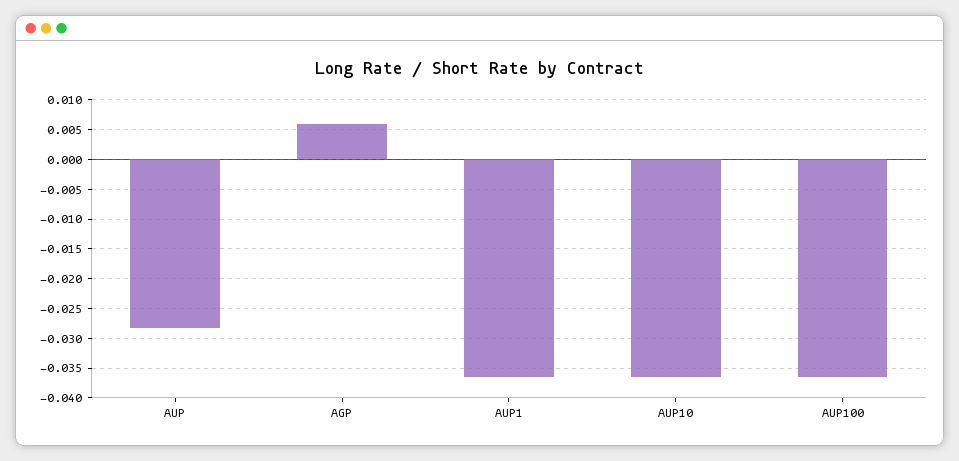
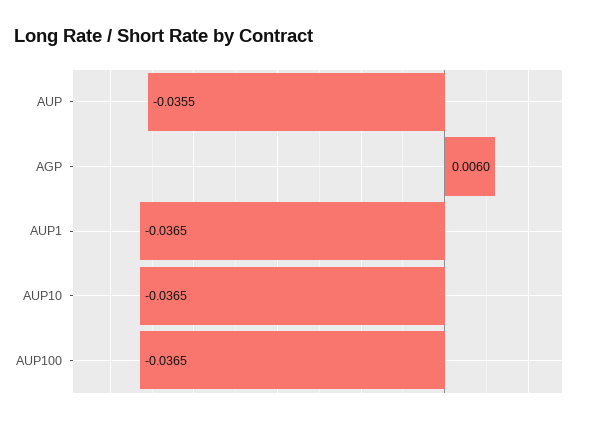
  {
-   "AUP": -0.0275,
+   "AUP": -0.0355,
    "AGP": 0.006,
    "AUP1": -0.0365,
    "AUP10": -0.0365,
    "AUP100": -0.0365
  }

